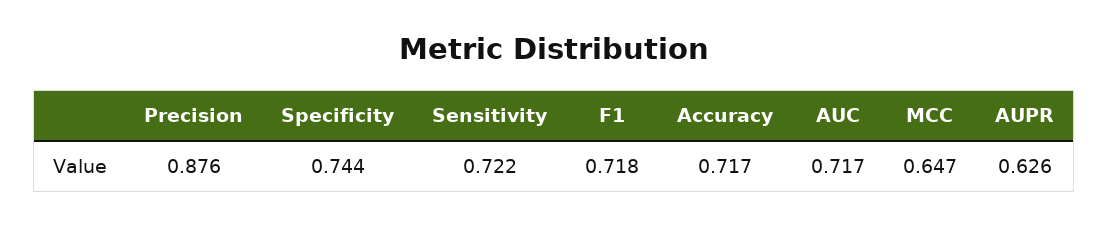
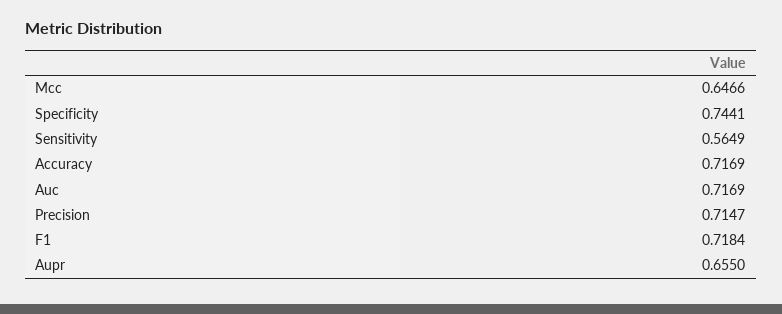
  {
-   "Precision": 0.876,
+   "Precision": 0.7147,
    "Specificity": 0.7441,
-   "Sensitivity": 0.722,
+   "Sensitivity": 0.5649,
    "F1": 0.7184,
    "Accuracy": 0.7169,
    "AUC": 0.7169,
    "MCC": 0.6466,
-   "AUPR": 0.626
+   "AUPR": 0.655
  }

